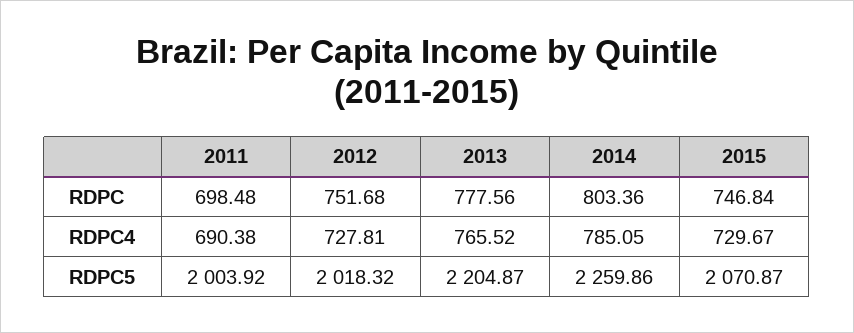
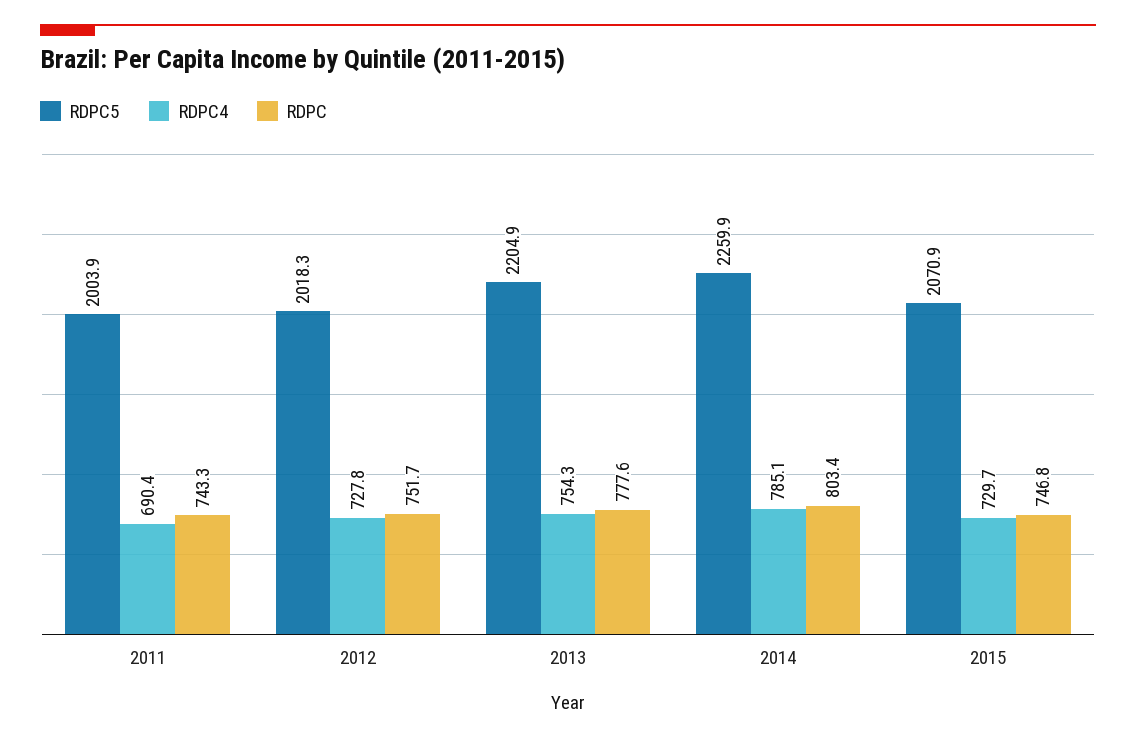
  {
    "RDPC": {
-     "2011": 698.48,
+     "2011": 743.3,
      "2012": 751.68,
      "2013": 777.56,
      "2014": 803.36,
      "2015": 746.84
    },
    "RDPC4": {
      "2011": 690.38,
      "2012": 727.81,
-     "2013": 765.52,
+     "2013": 754.3,
      "2014": 785.05,
      "2015": 729.67
    },
    "RDPC5": {
      "2011": 2003.92,
      "2012": 2018.32,
      "2013": 2204.87,
      "2014": 2259.86,
      "2015": 2070.87
    }
  }

